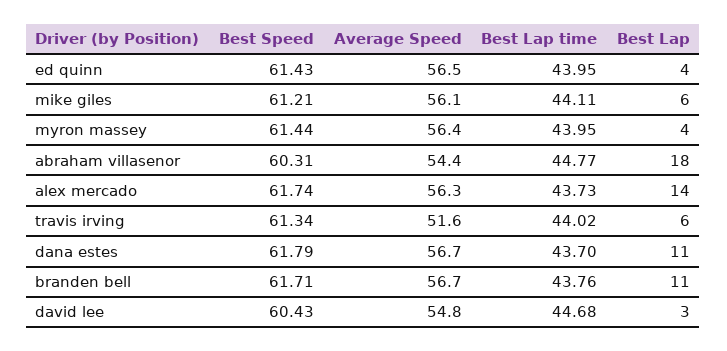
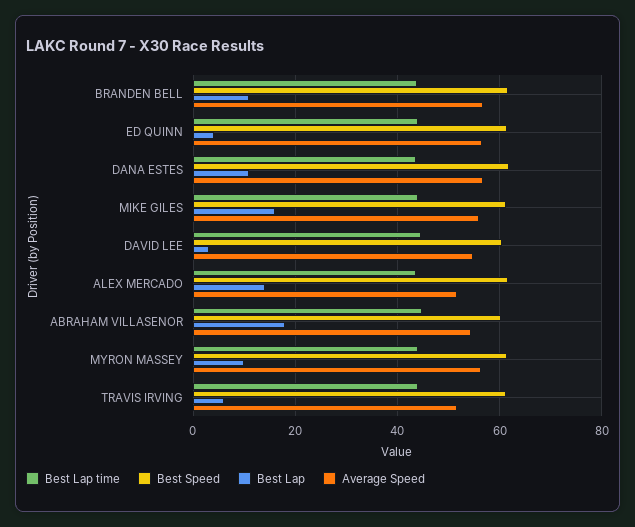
  {
    "Best Speed": {
      "ed quinn": 61.43,
      "mike giles": 61.21,
      "myron massey": 61.44,
      "abraham villasenor": 60.31,
      "alex mercado": 61.74,
      "travis irving": 61.34,
      "dana estes": 61.79,
      "branden bell": 61.71,
      "david lee": 60.43
    },
    "Average Speed": {
      "ed quinn": 56.5,
      "mike giles": 56.1,
      "myron massey": 56.4,
      "abraham villasenor": 54.4,
-     "alex mercado": 56.3,
+     "alex mercado": 52,
      "travis irving": 51.6,
      "dana estes": 56.7,
      "branden bell": 56.7,
      "david lee": 54.8
    },
    "Best Lap time": {
      "ed quinn": 43.95,
      "mike giles": 44.11,
      "myron massey": 43.95,
      "abraham villasenor": 44.77,
      "alex mercado": 43.73,
      "travis irving": 44.02,
      "dana estes": 43.7,
      "branden bell": 43.76,
      "david lee": 44.68
    },
    "Best Lap": {
      "ed quinn": 4,
-     "mike giles": 6,
+     "mike giles": 16,
-     "myron massey": 4,
+     "myron massey": 10,
      "abraham villasenor": 18,
      "alex mercado": 14,
      "travis irving": 6,
      "dana estes": 11,
      "branden bell": 11,
      "david lee": 3
    }
  }

